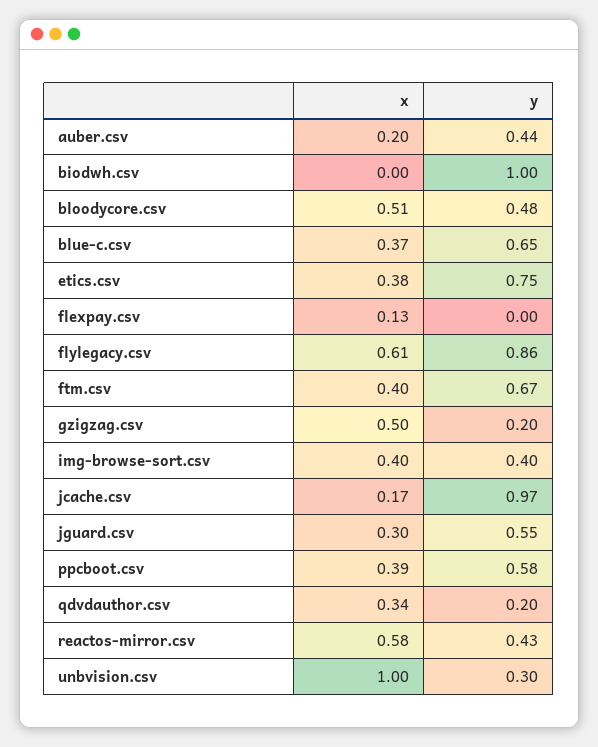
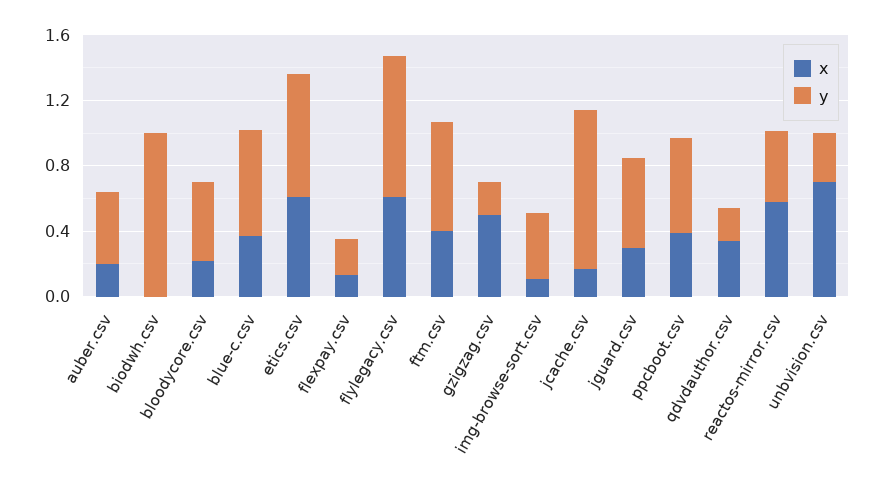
  {
    "x": {
      "auber.csv": 0.2,
      "biodwh.csv": 0,
-     "bloodycore.csv": 0.51,
+     "bloodycore.csv": 0.2,
      "blue-c.csv": 0.37,
-     "etics.csv": 0.38,
+     "etics.csv": 0.6,
      "flexpay.csv": 0.13,
      "flylegacy.csv": 0.61,
      "ftm.csv": 0.4,
      "gzigzag.csv": 0.5,
-     "img-browse-sort.csv": 0.4,
+     "img-browse-sort.csv": 0.1,
      "jcache.csv": 0.17,
      "jguard.csv": 0.3,
      "ppcboot.csv": 0.39,
      "qdvdauthor.csv": 0.34,
      "reactos-mirror.csv": 0.58,
-     "unbvision.csv": 1
+     "unbvision.csv": 0.7
    },
    "y": {
      "auber.csv": 0.44,
      "biodwh.csv": 1,
      "bloodycore.csv": 0.48,
      "blue-c.csv": 0.65,
      "etics.csv": 0.75,
-     "flexpay.csv": 0,
+     "flexpay.csv": 0.2,
      "flylegacy.csv": 0.86,
      "ftm.csv": 0.67,
      "gzigzag.csv": 0.2,
      "img-browse-sort.csv": 0.4,
      "jcache.csv": 0.97,
      "jguard.csv": 0.55,
      "ppcboot.csv": 0.58,
      "qdvdauthor.csv": 0.2,
      "reactos-mirror.csv": 0.43,
      "unbvision.csv": 0.3
    }
  }

